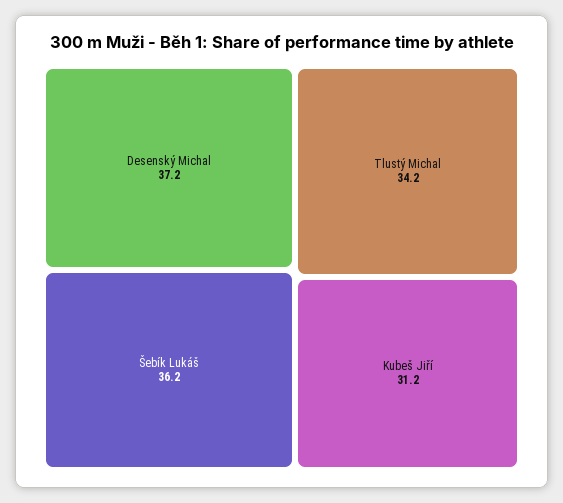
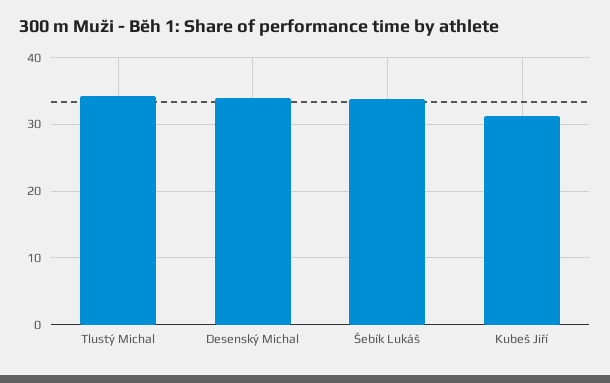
  {
-   "Desenský Michal": 37.2,
+   "Desenský Michal": 34,
-   "Šebík Lukáš": 36.2,
+   "Šebík Lukáš": 34,
    "Tlustý Michal": 34.2,
    "Kubeš Jiří": 31.2
  }

